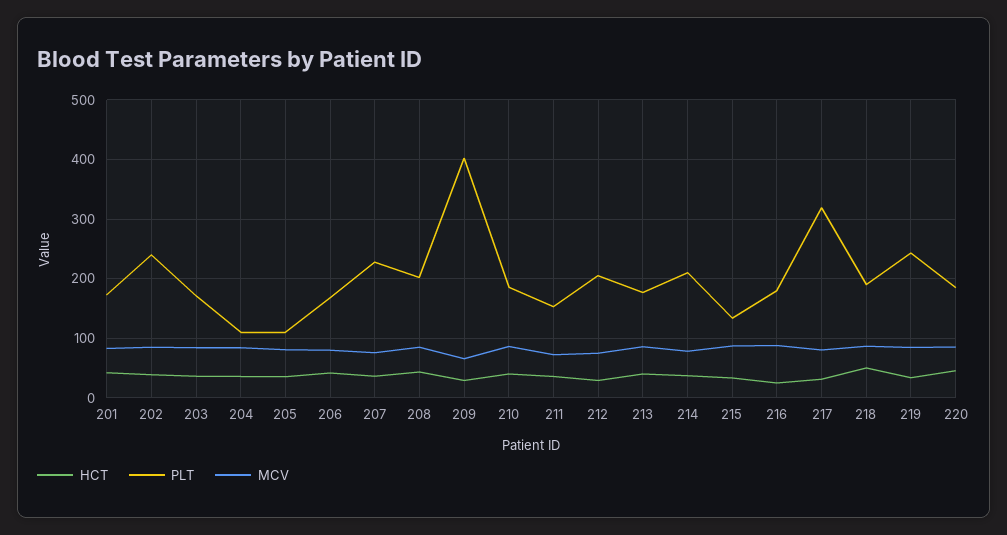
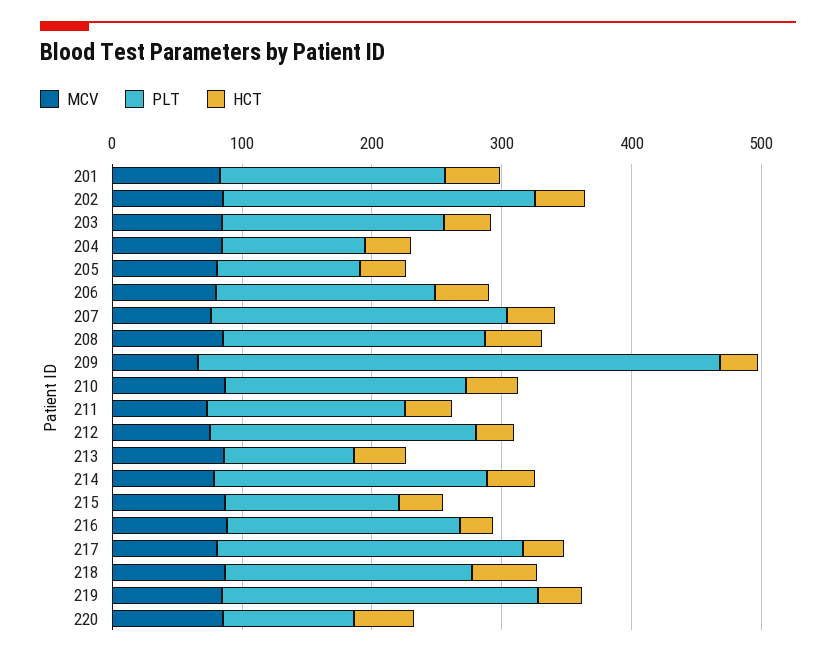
  {
    "HCT": {
      "201": 40,
      "202": 40,
      "203": 40,
      "204": 40,
      "205": 40,
      "206": 40,
      "207": 40,
      "208": 40,
      "209": 20,
      "210": 40,
      "211": 40,
      "212": 20,
      "213": 40,
      "214": 40,
      "215": 40,
      "216": 20,
      "217": 40,
      "218": 60,
      "219": 40,
      "220": 40
    },
    "PLT": {
      "201": 180,
      "202": 240,
      "203": 180,
      "204": 120,
      "205": 120,
      "206": 160,
      "207": 220,
      "208": 200,
      "209": 400,
      "210": 180,
      "211": 160,
      "212": 200,
-     "213": 180,
+     "213": 100,
      "214": 220,
      "215": 140,
      "216": 180,
-     "217": 320,
+     "217": 240,
      "218": 200,
      "219": 240,
-     "220": 180
+     "220": 100
    },
    "MCV": {
      "201": 80,
      "202": 80,
      "203": 80,
      "204": 80,
      "205": 80,
      "206": 80,
      "207": 80,
      "208": 80,
      "209": 60,
      "210": 80,
      "211": 80,
      "212": 80,
      "213": 80,
      "214": 80,
      "215": 80,
      "216": 80,
      "217": 80,
      "218": 80,
      "219": 80,
      "220": 80
    }
  }

